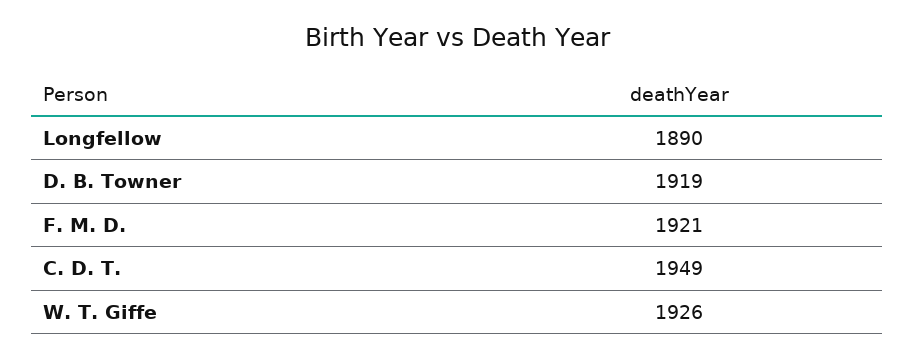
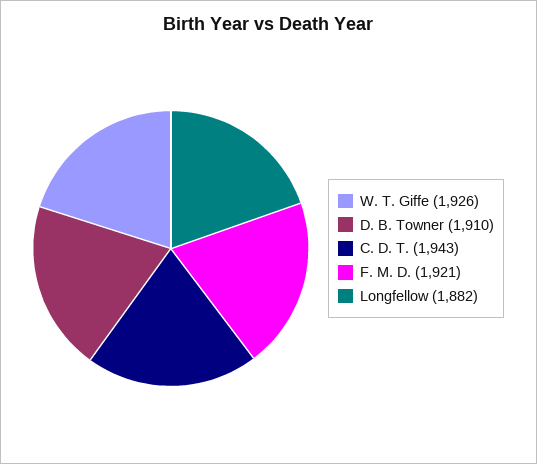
  {
-   "Longfellow": 1890,
+   "Longfellow": 1882,
-   "D. B. Towner": 1919,
+   "D. B. Towner": 1910,
    "F. M. D.": 1921,
-   "C. D. T.": 1949,
+   "C. D. T.": 1943,
    "W. T. Giffe": 1926
  }

